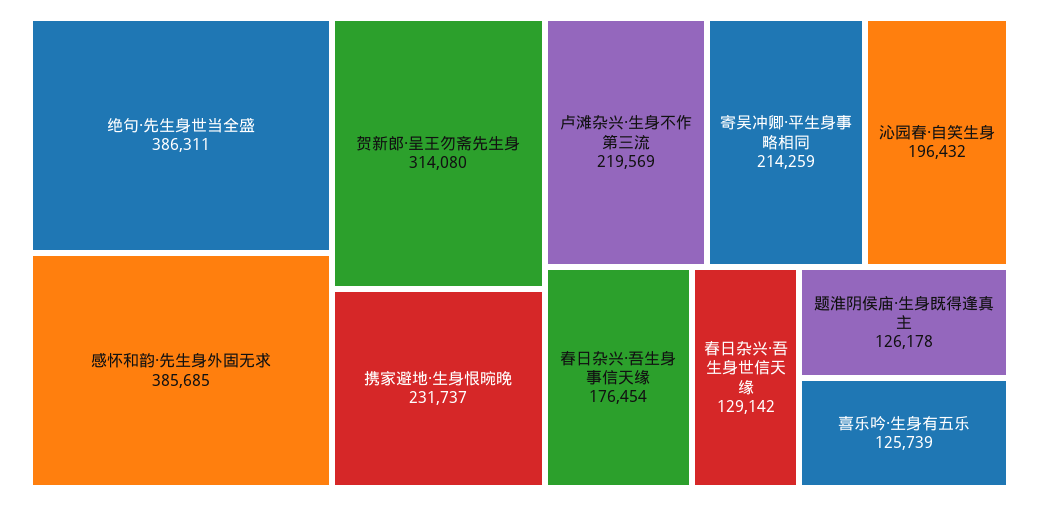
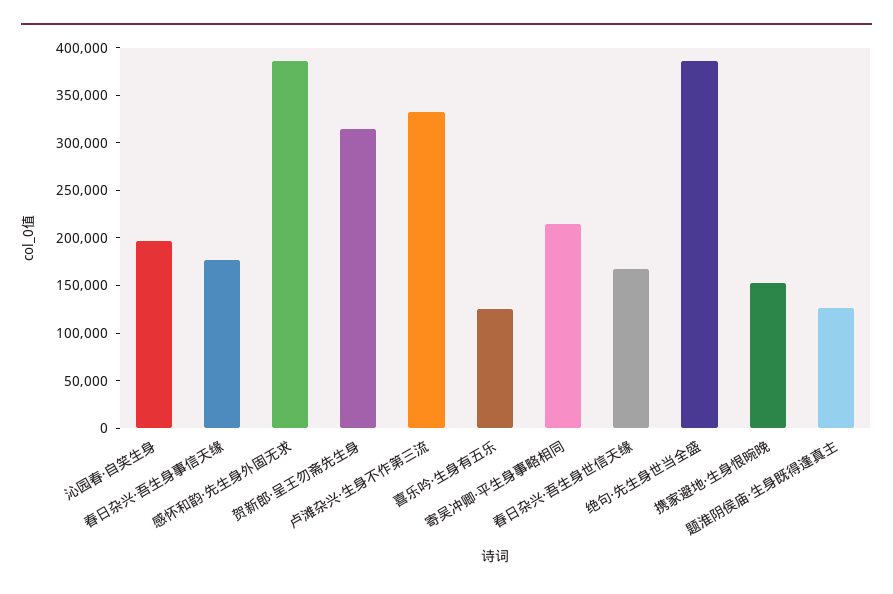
  {
    "绝句·先生身世当全盛": 386311,
    "感怀和韵·先生身外固无求": 385685,
    "贺新郎·呈王勿斋先生身": 314080,
-   "携家避地·生身恨晼晚": 231737,
+   "携家避地·生身恨晼晚": 150000,
-   "卢滩杂兴·生身不作第三流": 219569,
+   "卢滩杂兴·生身不作第三流": 330000,
    "寄吴冲卿·平生身事略相同": 214259,
    "沁园春·自笑生身": 196432,
    "春日杂兴·吾生身事信天缘": 176454,
-   "春日杂兴·吾生身世信天缘": 129142,
+   "春日杂兴·吾生身世信天缘": 170000,
    "题淮阴侯庙·生身既得逢真主": 126178,
    "喜乐吟·生身有五乐": 125739
  }

